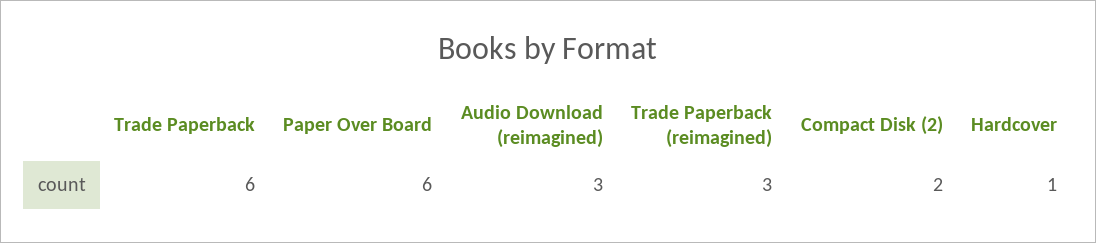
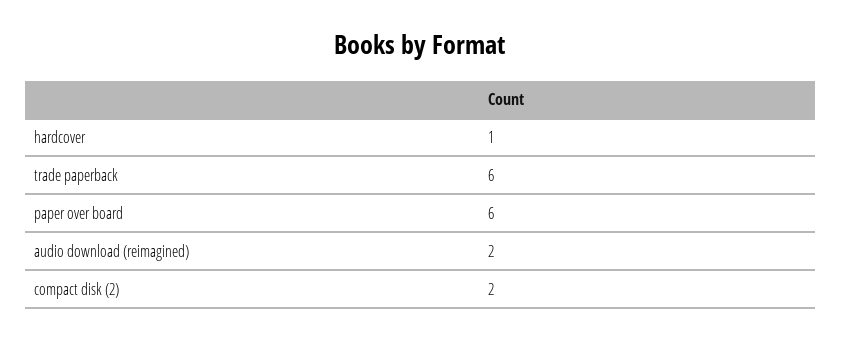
  {
    "Trade Paperback": 6,
    "Paper Over Board": 6,
-   "Audio Download (reimagined)": 3,
+   "Audio Download (reimagined)": 2,
-   "Trade Paperback (reimagined)": 3,
    "Compact Disk (2)": 2,
    "Hardcover": 1
  }

